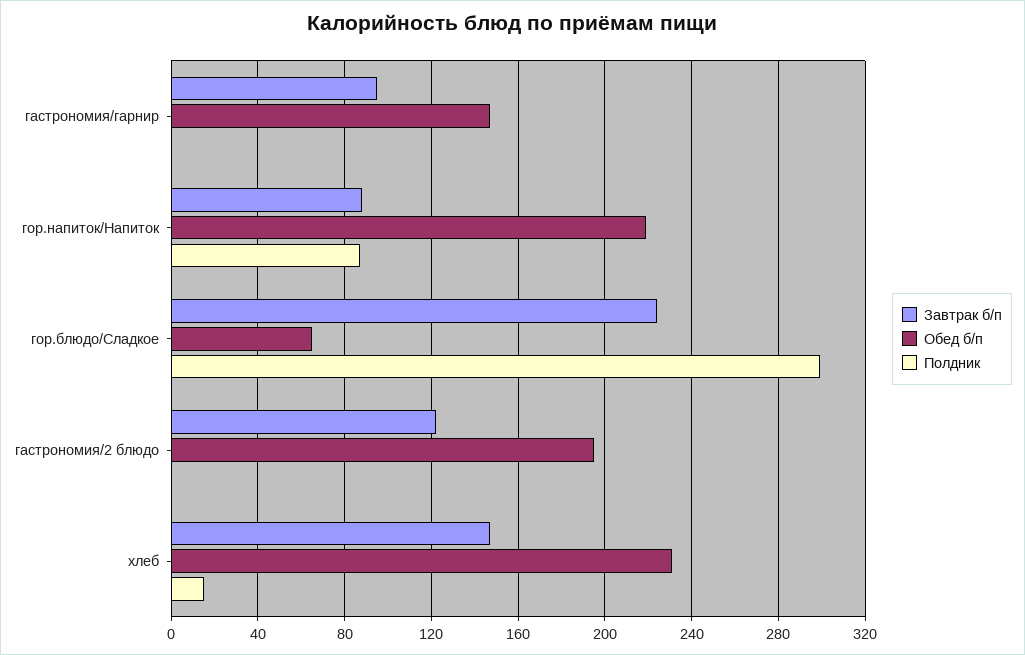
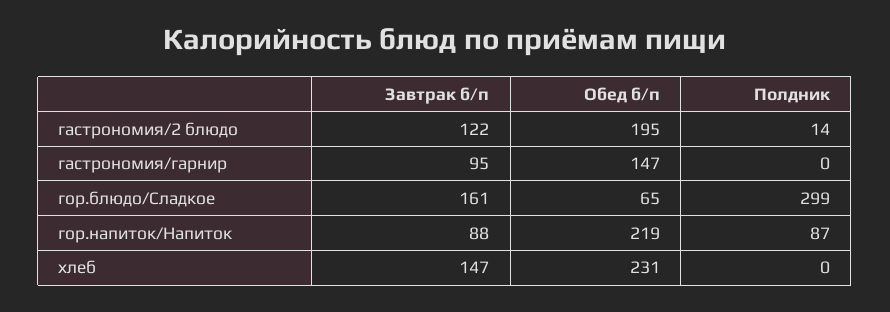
  {
    "Завтрак б/п": {
      "гастрономия/гарнир": 95,
      "гор.напиток/Напиток": 88,
-     "гор.блюдо/Сладкое": 225,
+     "гор.блюдо/Сладкое": 161,
      "гастрономия/2 блюдо": 122,
      "хлеб": 147
    },
    "Обед б/п": {
      "гастрономия/гарнир": 147,
      "гор.напиток/Напиток": 219,
      "гор.блюдо/Сладкое": 65,
      "гастрономия/2 блюдо": 195,
      "хлеб": 231
    },
    "Полдник": {
      "гастрономия/гарнир": 0,
      "гор.напиток/Напиток": 87,
      "гор.блюдо/Сладкое": 299,
-     "гастрономия/2 блюдо": 0,
+     "гастрономия/2 блюдо": 14,
-     "хлеб": 15
+     "хлеб": 0
    }
  }

